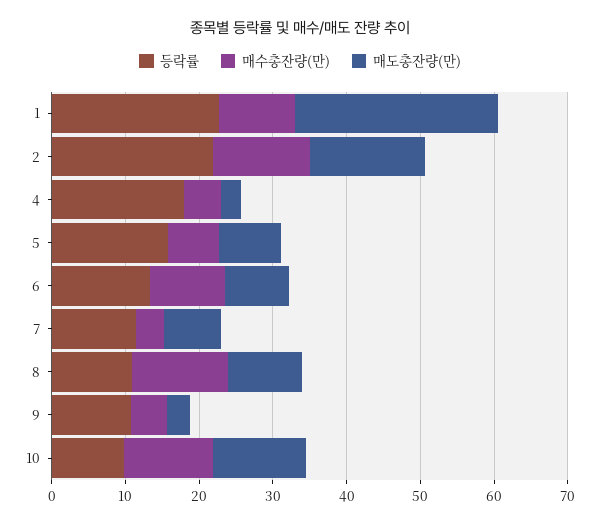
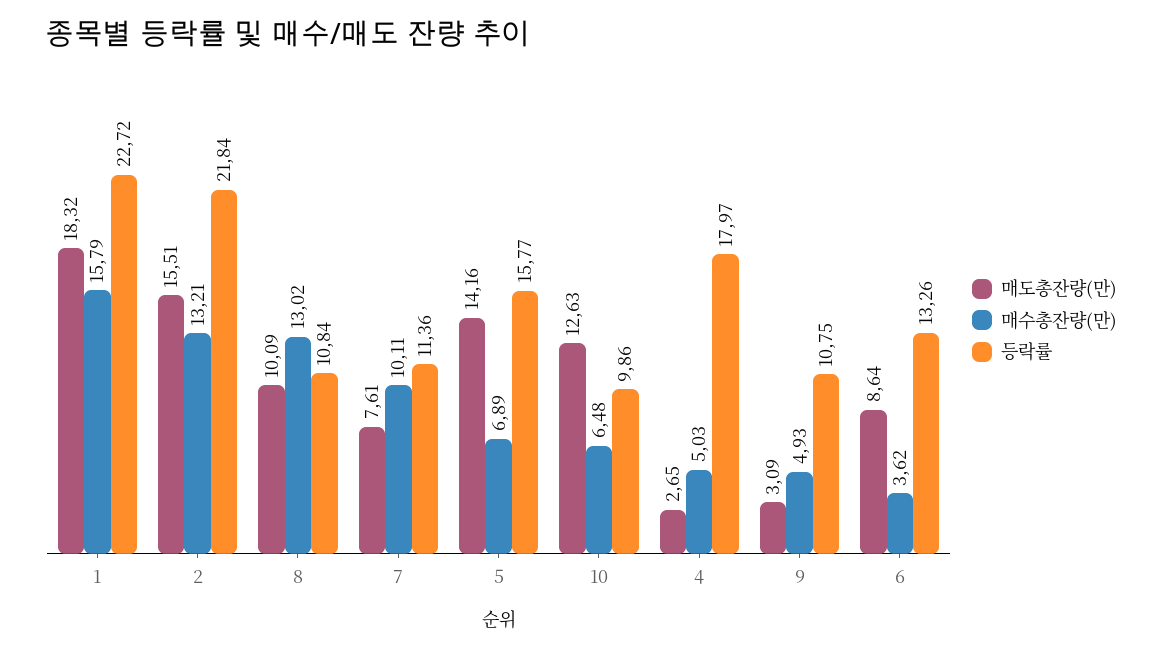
  {
    "등락률": {
      "1": 22.72,
      "2": 21.84,
      "4": 17.97,
      "5": 15.77,
      "6": 13.26,
      "7": 11.36,
      "8": 10.84,
      "9": 10.75,
      "10": 9.86
    },
    "매수총잔량(만)": {
-     "1": 10,
+     "1": 15.79,
      "2": 13.21,
      "4": 5.03,
      "5": 6.89,
-     "6": 10,
+     "6": 3.62,
-     "7": 4,
+     "7": 10.11,
      "8": 13.02,
      "9": 4.93,
-     "10": 12
+     "10": 6.48
    },
    "매도총잔량(만)": {
-     "1": 28,
+     "1": 18.32,
      "2": 15.51,
      "4": 2.65,
-     "5": 8,
+     "5": 14.16,
      "6": 8.64,
      "7": 7.61,
      "8": 10.09,
      "9": 3.09,
      "10": 12.63
    }
  }

